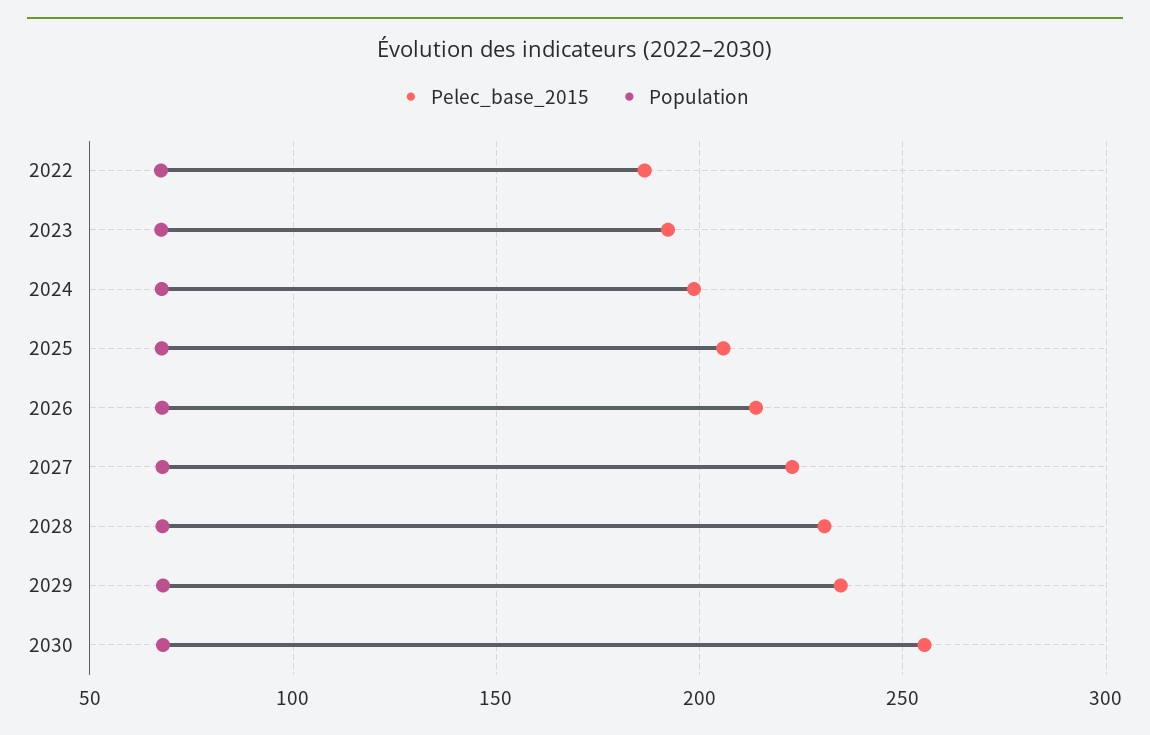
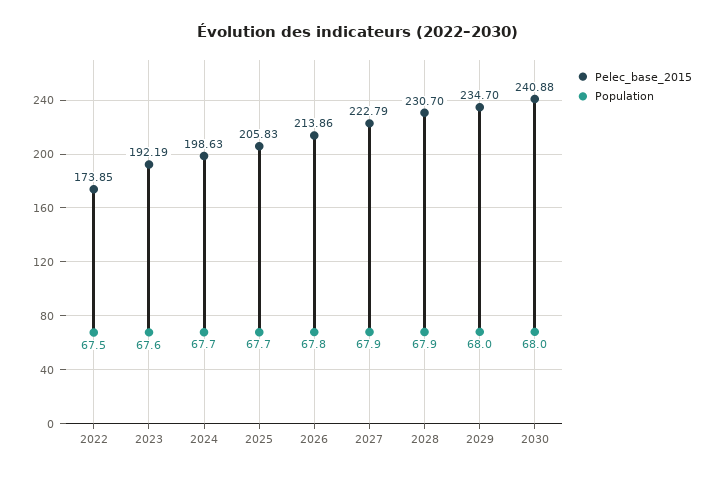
  {
    "Pelec_base_2015": {
-     "2022": 185,
+     "2022": 173.85,
      "2023": 192.19,
      "2024": 198.63,
      "2025": 205.83,
      "2026": 213.86,
      "2027": 222.79,
      "2028": 230.7,
      "2029": 234.7,
-     "2030": 255
+     "2030": 240.88
    },
    "Population": {
      "2022": 67.5,
      "2023": 67.6,
      "2024": 67.7,
      "2025": 67.7,
      "2026": 67.8,
      "2027": 67.9,
      "2028": 67.9,
      "2029": 68,
      "2030": 68
    }
  }

